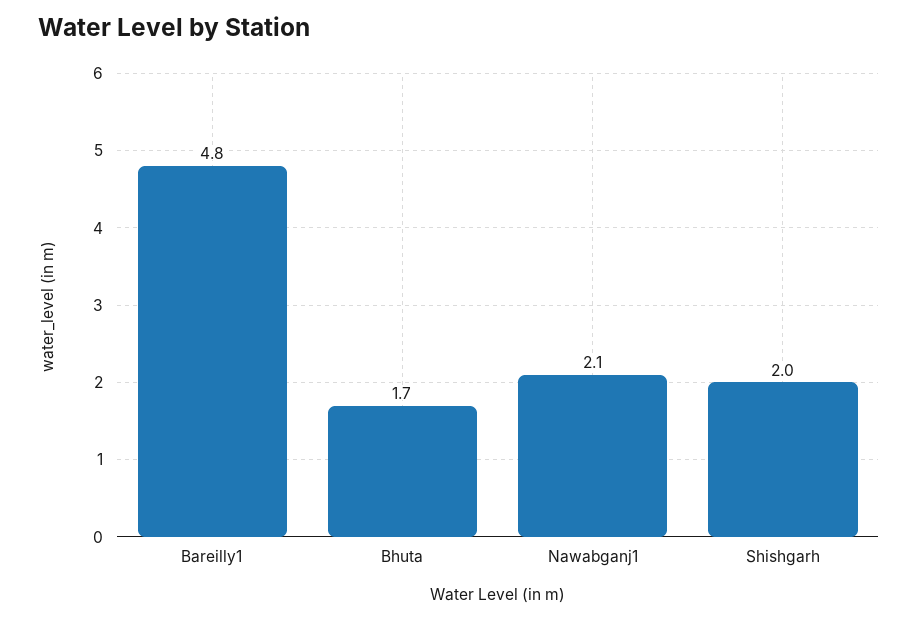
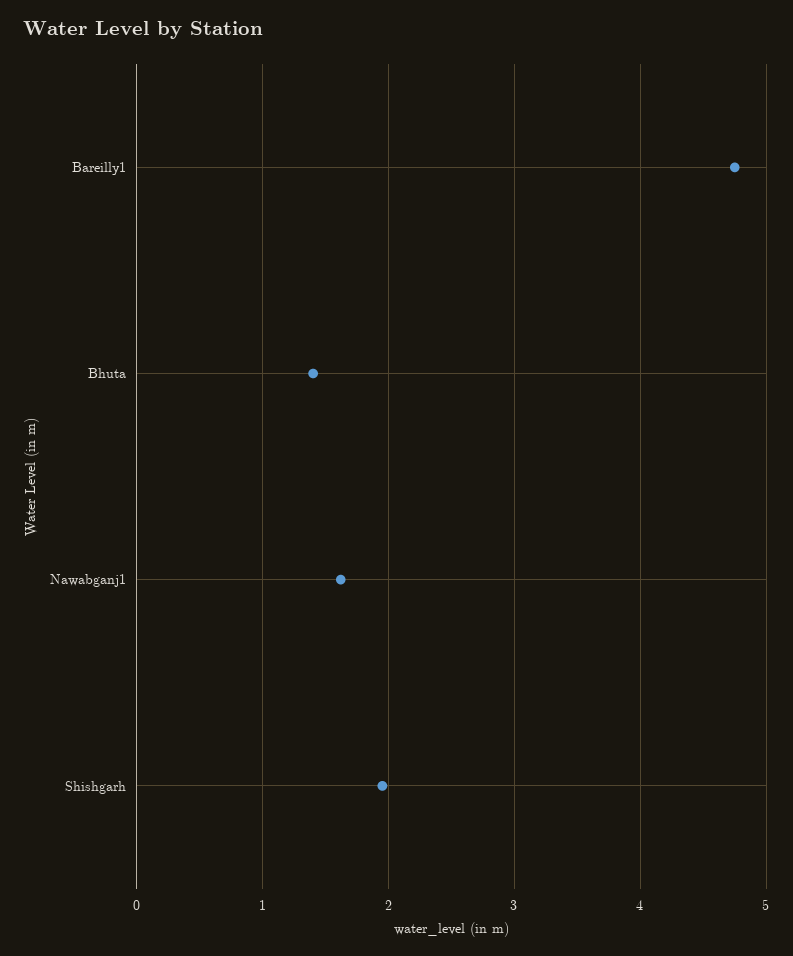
  {
    "Bareilly1": 4.8,
-   "Bhuta": 1.7,
+   "Bhuta": 1.4,
-   "Nawabganj1": 2.1,
+   "Nawabganj1": 1.6,
    "Shishgarh": 2
  }

